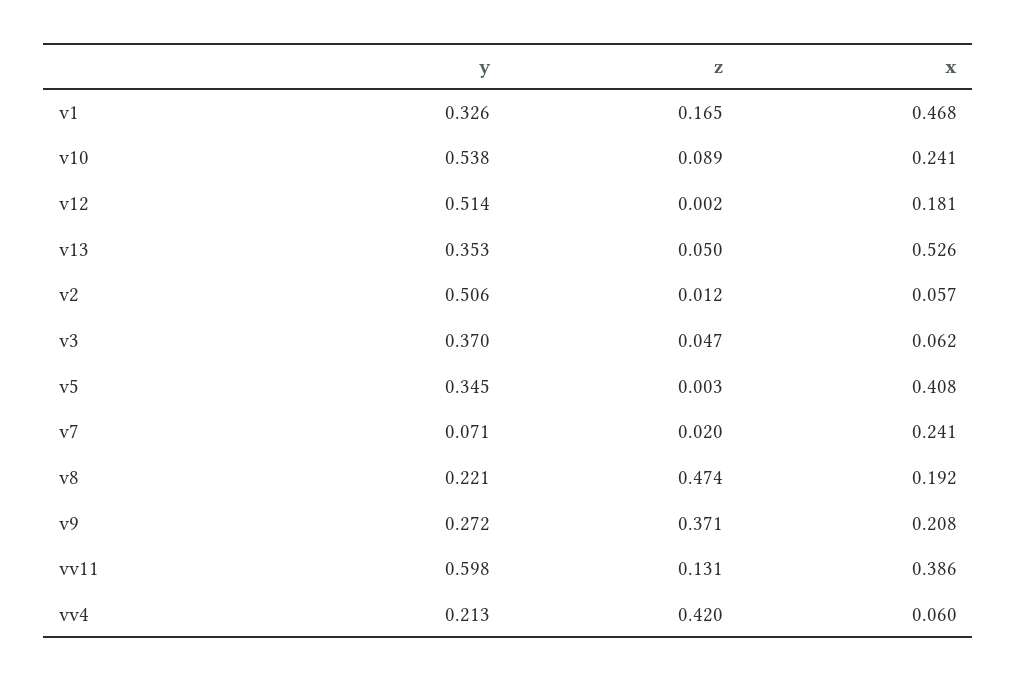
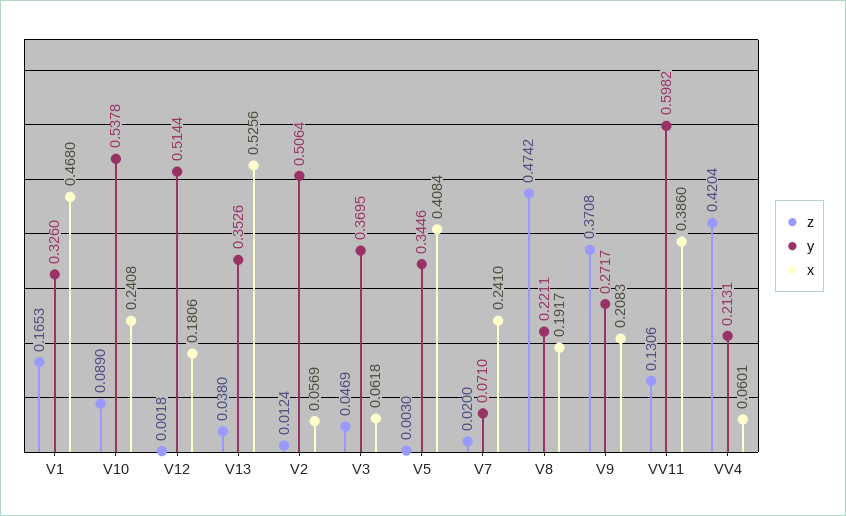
  {
    "y": {
      "v1": 0.326,
      "v10": 0.5378,
      "v12": 0.5144,
      "v13": 0.3526,
      "v2": 0.5064,
      "v3": 0.3695,
      "v5": 0.3446,
      "v7": 0.071,
      "v8": 0.2211,
      "v9": 0.2717,
      "vv11": 0.5982,
      "vv4": 0.2131
    },
    "z": {
      "v1": 0.1653,
      "v10": 0.089,
      "v12": 0.0018,
-     "v13": 0.05,
+     "v13": 0.038,
      "v2": 0.0124,
      "v3": 0.0469,
      "v5": 0.003,
      "v7": 0.02,
      "v8": 0.4742,
      "v9": 0.3708,
      "vv11": 0.1306,
      "vv4": 0.4204
    },
    "x": {
      "v1": 0.468,
      "v10": 0.2408,
      "v12": 0.1806,
      "v13": 0.5256,
      "v2": 0.0569,
      "v3": 0.0618,
      "v5": 0.4084,
      "v7": 0.241,
      "v8": 0.1917,
      "v9": 0.2083,
      "vv11": 0.386,
      "vv4": 0.0601
    }
  }

